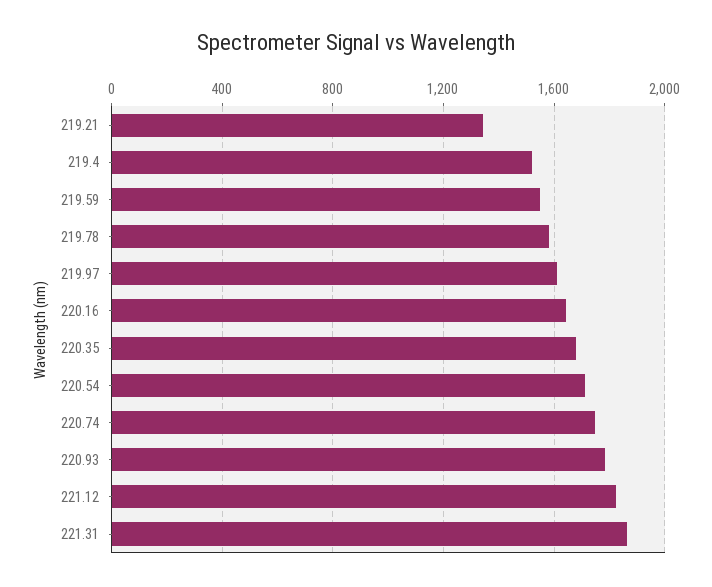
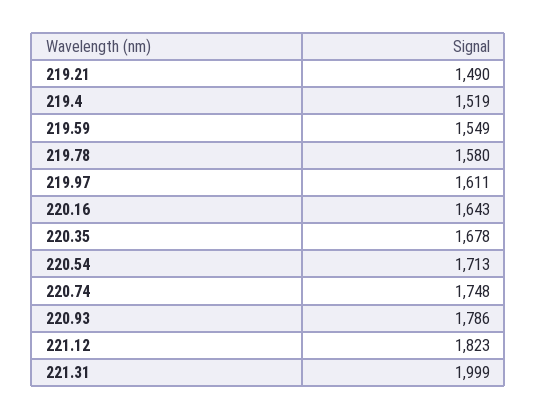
  {
-   "219.21": 1350,
+   "219.21": 1490,
    "219.4": 1519,
    "219.59": 1549,
    "219.78": 1580,
    "219.97": 1611,
    "220.16": 1643,
    "220.35": 1678,
    "220.54": 1713,
    "220.74": 1748,
    "220.93": 1786,
    "221.12": 1823,
-   "221.31": 1850
+   "221.31": 1999
  }

